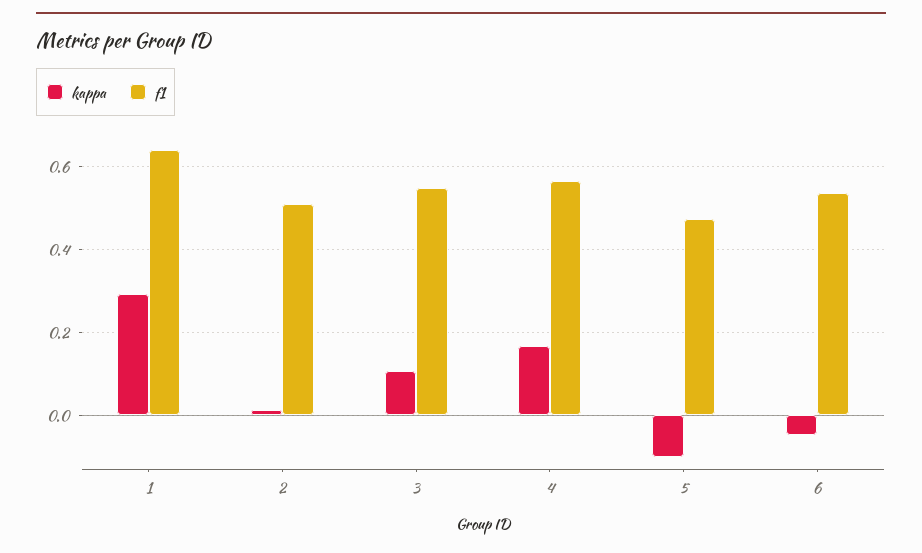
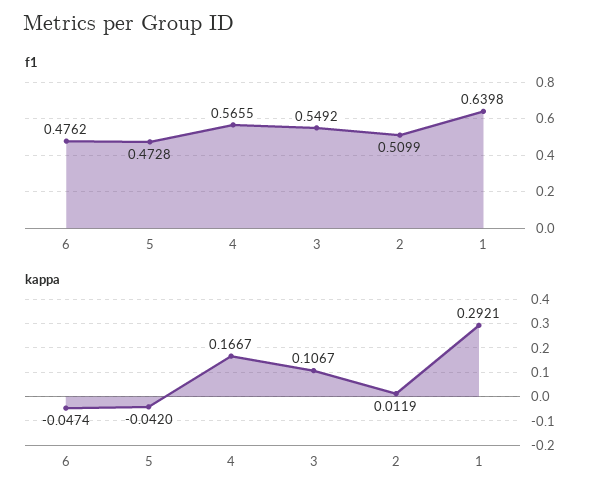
  {
    "kappa": {
      "1": 0.2921,
      "2": 0.0119,
      "3": 0.1067,
      "4": 0.1667,
-     "5": -0.1,
+     "5": -0.042,
      "6": -0.0474
    },
    "f1": {
      "1": 0.6398,
      "2": 0.5099,
      "3": 0.5492,
      "4": 0.5655,
      "5": 0.4728,
-     "6": 0.54
+     "6": 0.4762
    }
  }

